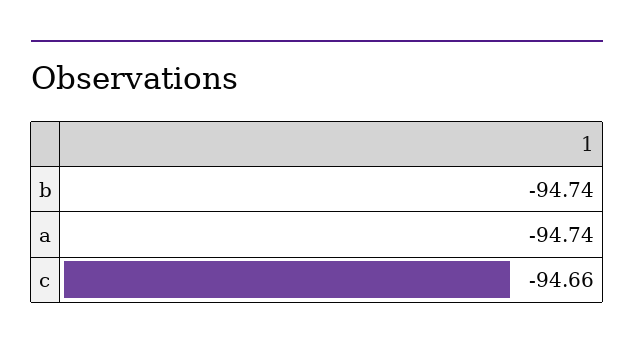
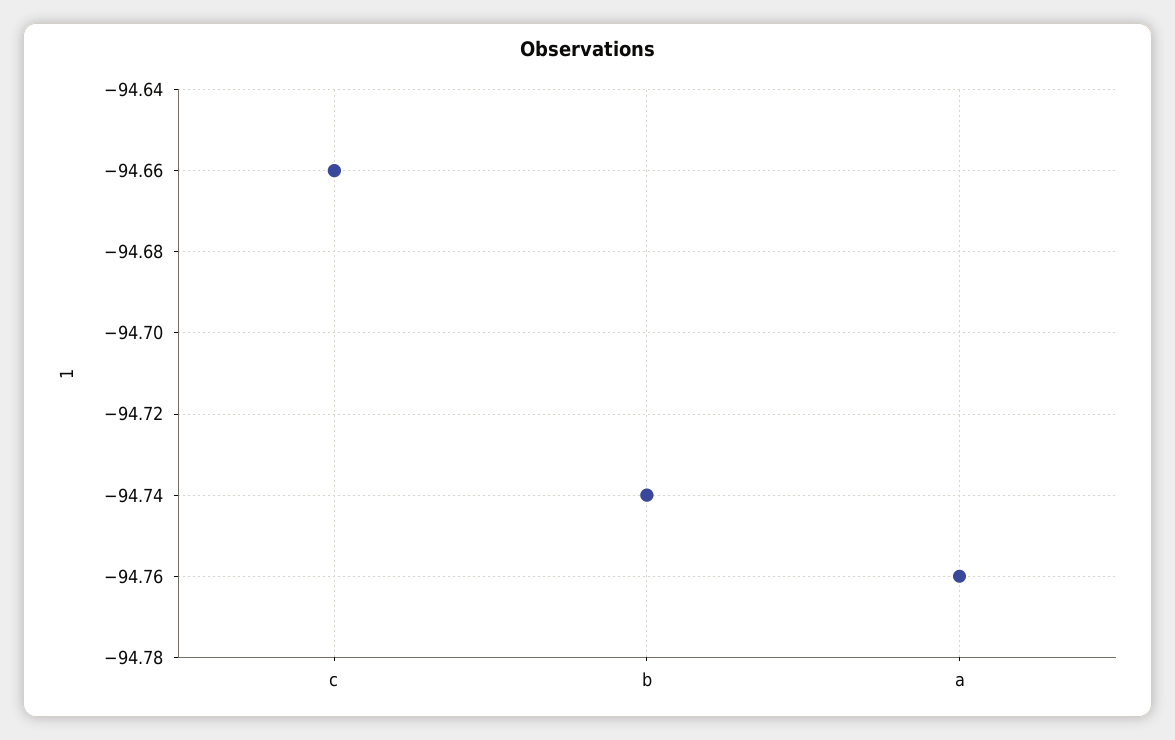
  {
    "b": -94.74,
-   "a": -94.74,
+   "a": -94.76,
    "c": -94.66
  }

